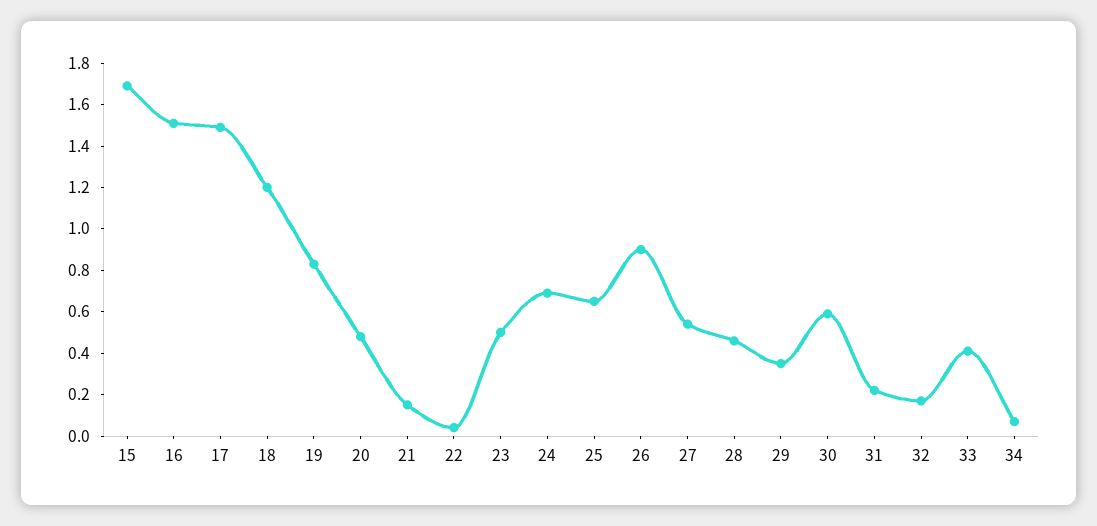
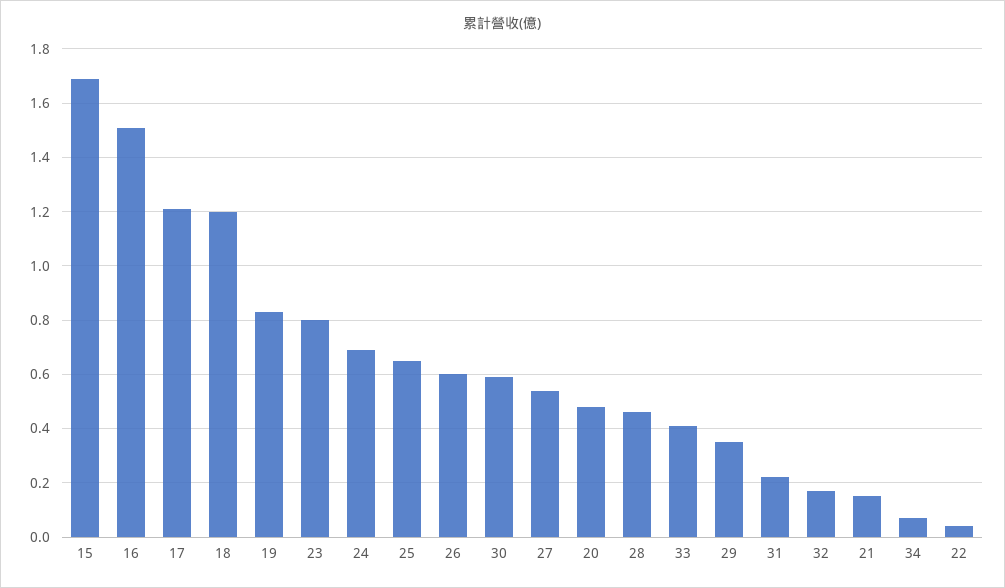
  {
    "15": 1.7,
    "16": 1.5,
-   "17": 1.5,
+   "17": 1.2,
    "18": 1.2,
    "19": 0.85,
    "20": 0.5,
    "21": 0.15,
    "22": 0.05,
-   "23": 0.5,
+   "23": 0.8,
    "24": 0.7,
    "25": 0.65,
-   "26": 0.9,
+   "26": 0.6,
    "27": 0.55,
    "28": 0.45,
    "29": 0.35,
    "30": 0.6,
    "31": 0.2,
    "32": 0.15,
    "33": 0.4,
    "34": 0.05
  }

